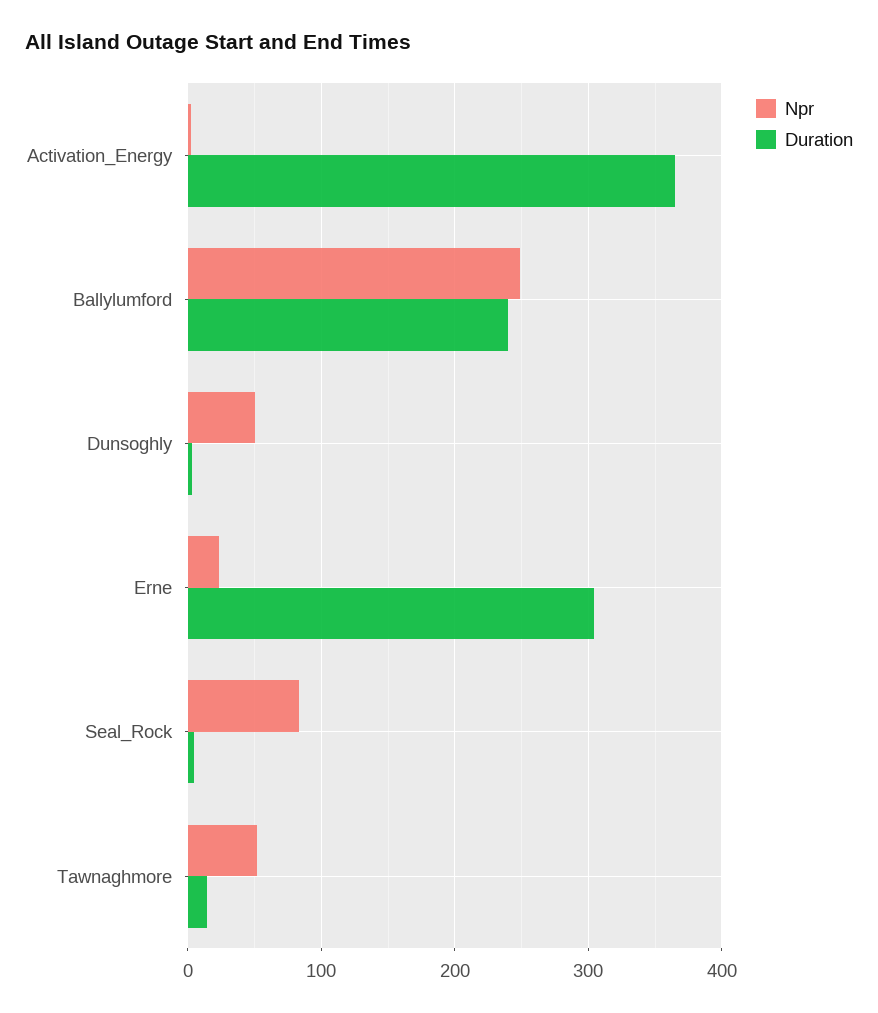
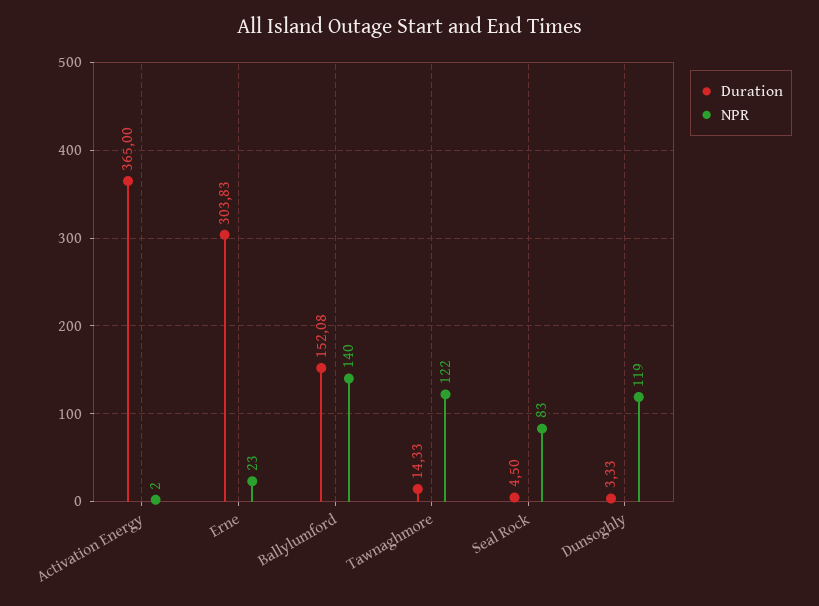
  {
    "Npr": {
      "Activation_Energy": 2,
-     "Ballylumford": 250,
+     "Ballylumford": 140,
-     "Dunsoghly": 50,
+     "Dunsoghly": 119,
      "Erne": 23,
      "Seal_Rock": 83,
-     "Tawnaghmore": 50
+     "Tawnaghmore": 122
    },
    "Duration": {
      "Activation_Energy": 365,
-     "Ballylumford": 240,
+     "Ballylumford": 152.08,
      "Dunsoghly": 3.33,
      "Erne": 303.83,
      "Seal_Rock": 4.5,
      "Tawnaghmore": 14.33
    }
  }

